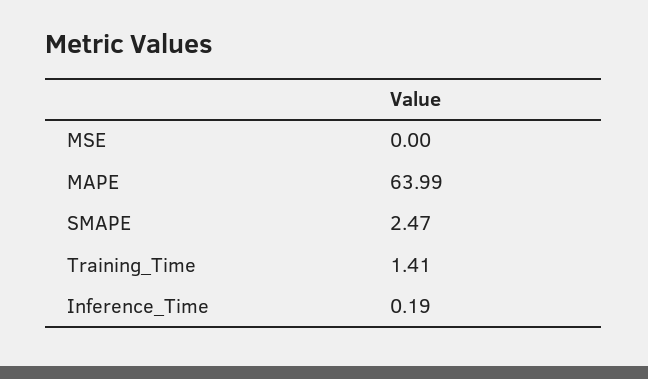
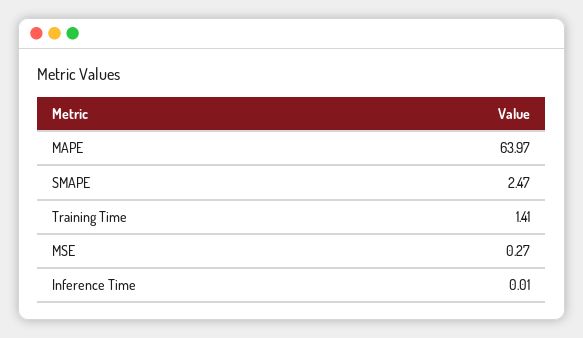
  {
-   "MSE": 0,
+   "MSE": 0.27,
-   "MAPE": 63.99,
+   "MAPE": 63.97,
    "SMAPE": 2.47,
    "Training_Time": 1.41,
-   "Inference_Time": 0.19
+   "Inference_Time": 0.01
  }

